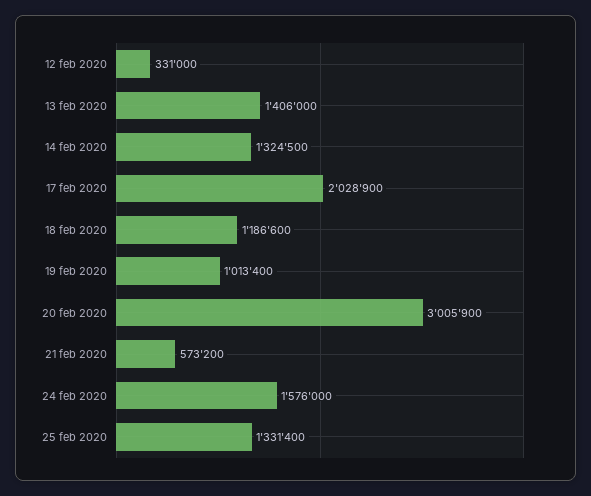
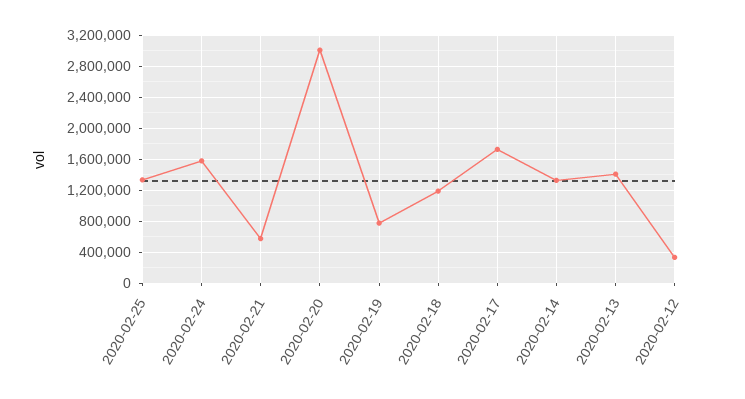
  {
    "12 feb 2020": 331000,
    "13 feb 2020": 1406000,
    "14 feb 2020": 1324500,
-   "17 feb 2020": 2028900,
+   "17 feb 2020": 1700000,
    "18 feb 2020": 1186600,
-   "19 feb 2020": 1013400,
+   "19 feb 2020": 800000,
    "20 feb 2020": 3005900,
    "21 feb 2020": 573200,
    "24 feb 2020": 1576000,
    "25 feb 2020": 1331400
  }

